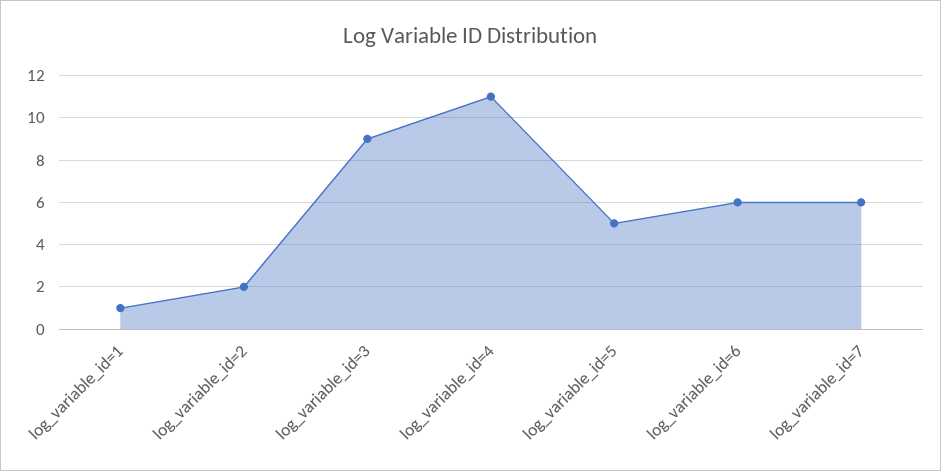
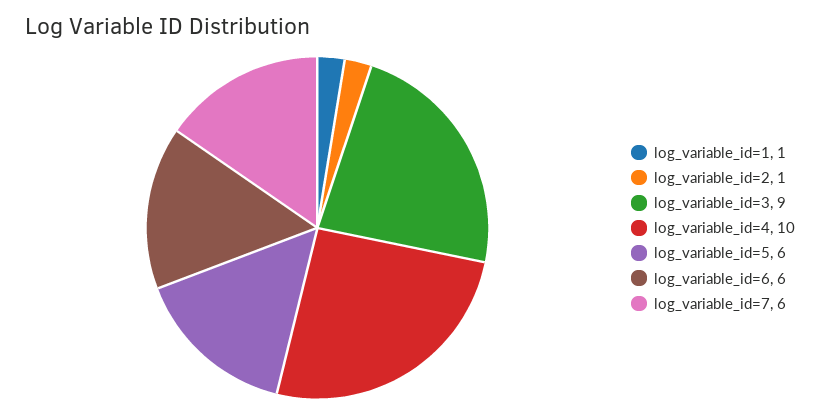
  {
    "log_variable_id=1": 1,
-   "log_variable_id=2": 2,
+   "log_variable_id=2": 1,
    "log_variable_id=3": 9,
-   "log_variable_id=4": 11,
+   "log_variable_id=4": 10,
-   "log_variable_id=5": 5,
+   "log_variable_id=5": 6,
    "log_variable_id=6": 6,
    "log_variable_id=7": 6
  }

